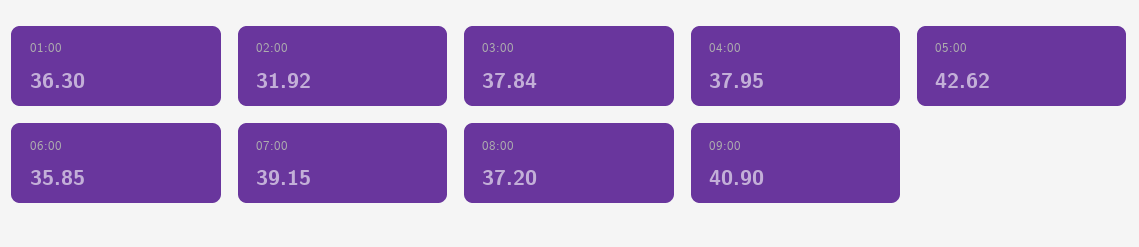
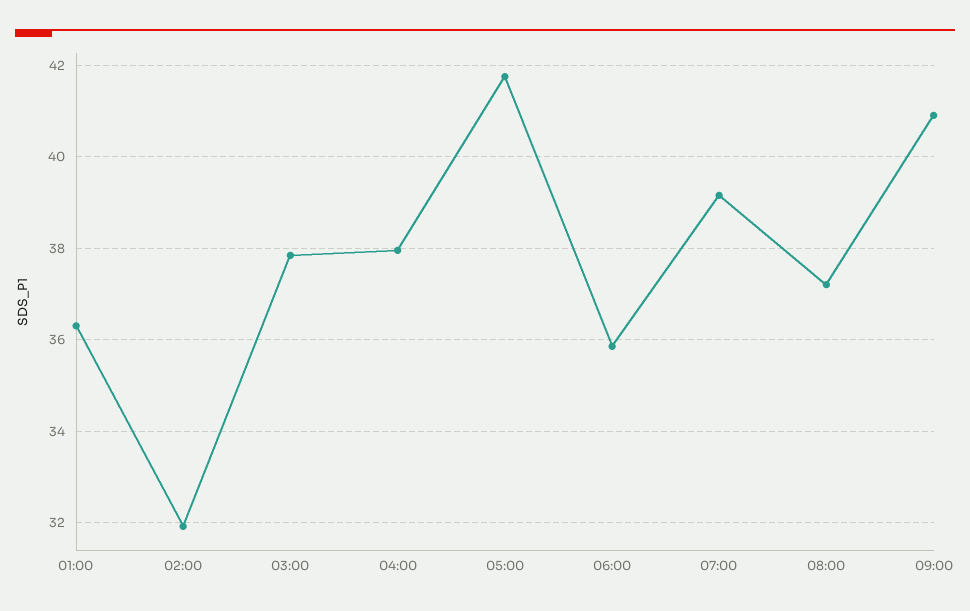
  {
    "01:00": 36.3,
    "02:00": 31.92,
    "03:00": 37.84,
    "04:00": 37.95,
-   "05:00": 42.62,
+   "05:00": 41.8,
    "06:00": 35.85,
    "07:00": 39.15,
    "08:00": 37.2,
    "09:00": 40.9
  }

